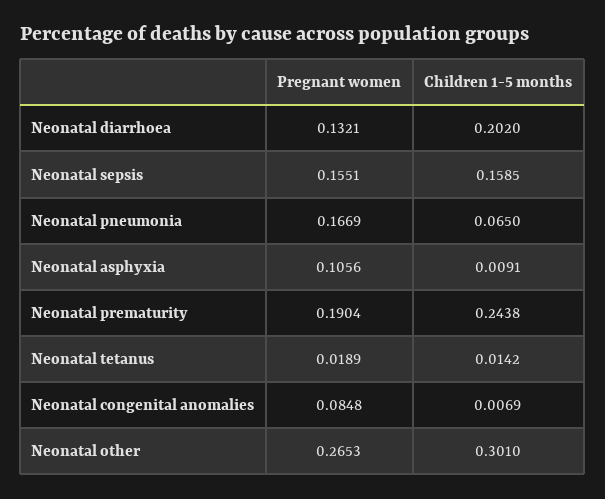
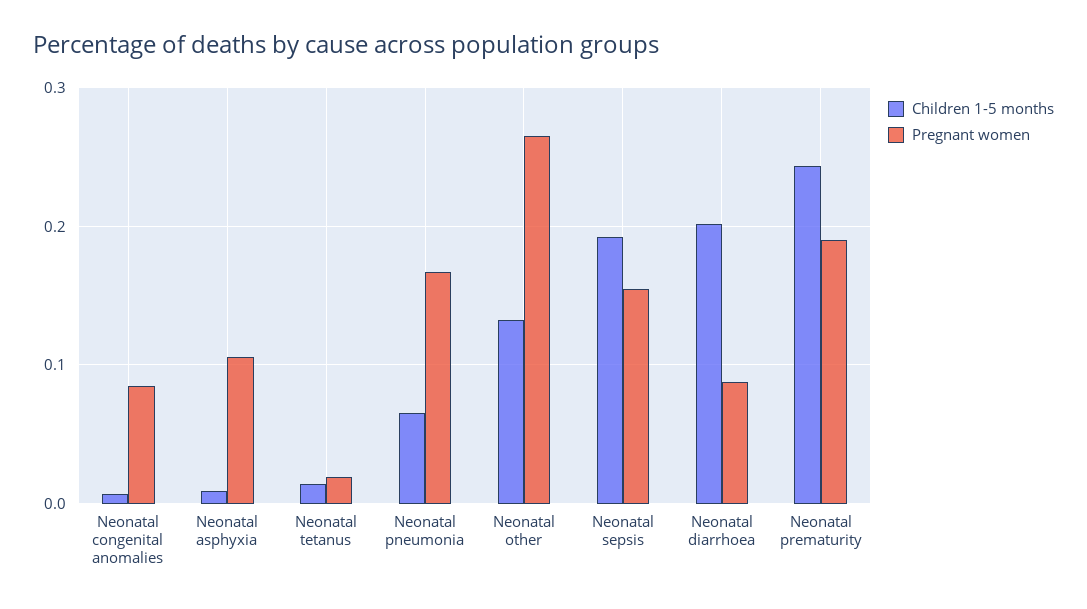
  {
    "Pregnant women": {
-     "Neonatal diarrhoea": 0.1321,
+     "Neonatal diarrhoea": 0.09,
      "Neonatal sepsis": 0.1551,
      "Neonatal pneumonia": 0.1669,
      "Neonatal asphyxia": 0.1056,
      "Neonatal prematurity": 0.1904,
      "Neonatal tetanus": 0.0189,
      "Neonatal congenital anomalies": 0.0848,
      "Neonatal other": 0.2653
    },
    "Children 1-5 months": {
      "Neonatal diarrhoea": 0.202,
-     "Neonatal sepsis": 0.1585,
+     "Neonatal sepsis": 0.19,
      "Neonatal pneumonia": 0.065,
      "Neonatal asphyxia": 0.0091,
      "Neonatal prematurity": 0.2438,
      "Neonatal tetanus": 0.0142,
      "Neonatal congenital anomalies": 0.0069,
-     "Neonatal other": 0.301
+     "Neonatal other": 0.13
    }
  }

